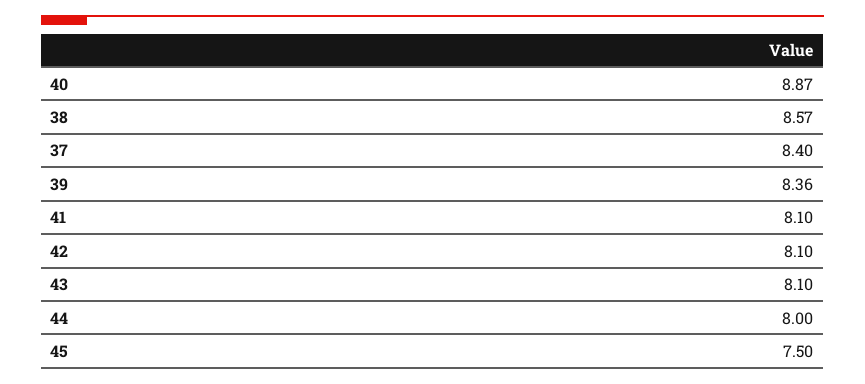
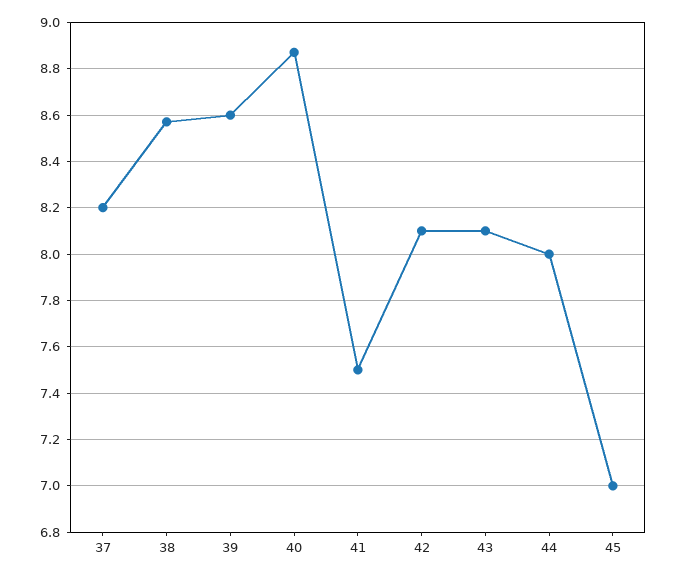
  {
    "40": 8.87,
    "38": 8.57,
-   "37": 8.4,
+   "37": 8.2,
-   "39": 8.36,
+   "39": 8.6,
-   "41": 8.1,
+   "41": 7.5,
    "42": 8.1,
    "43": 8.1,
    "44": 8,
-   "45": 7.5
+   "45": 7
  }

